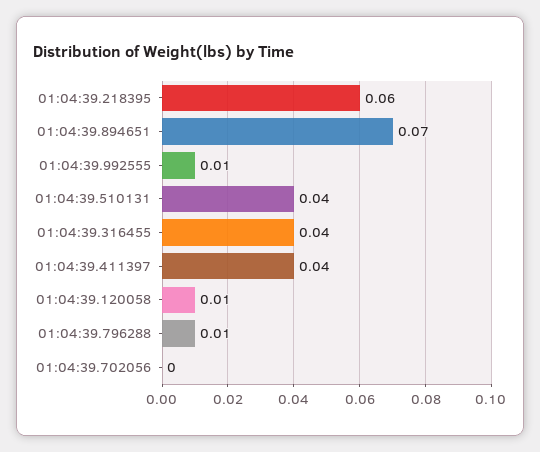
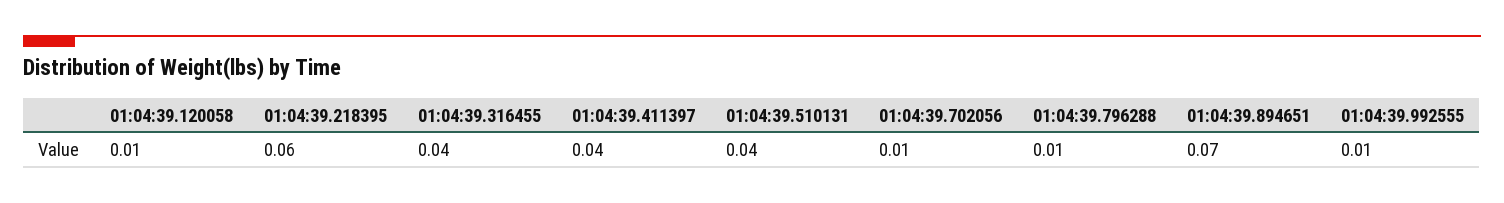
  {
    "01:04:39.218395": 0.06,
    "01:04:39.894651": 0.07,
    "01:04:39.992555": 0.01,
    "01:04:39.510131": 0.04,
    "01:04:39.316455": 0.04,
    "01:04:39.411397": 0.04,
    "01:04:39.120058": 0.01,
    "01:04:39.796288": 0.01,
-   "01:04:39.702056": 0
+   "01:04:39.702056": 0.01
  }

